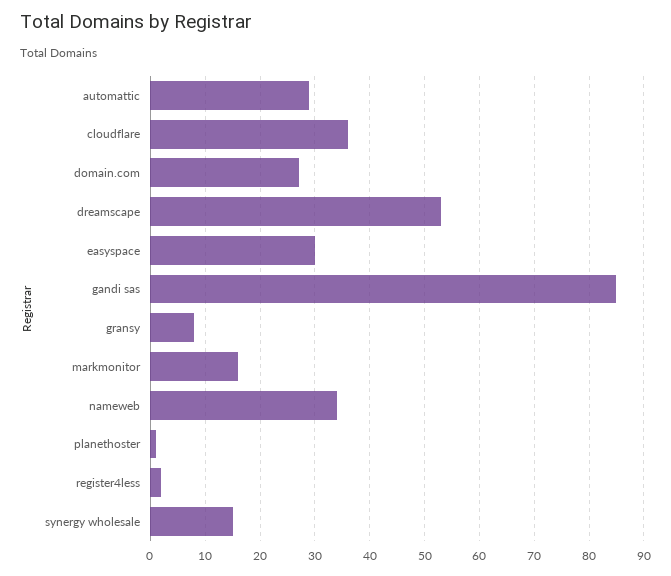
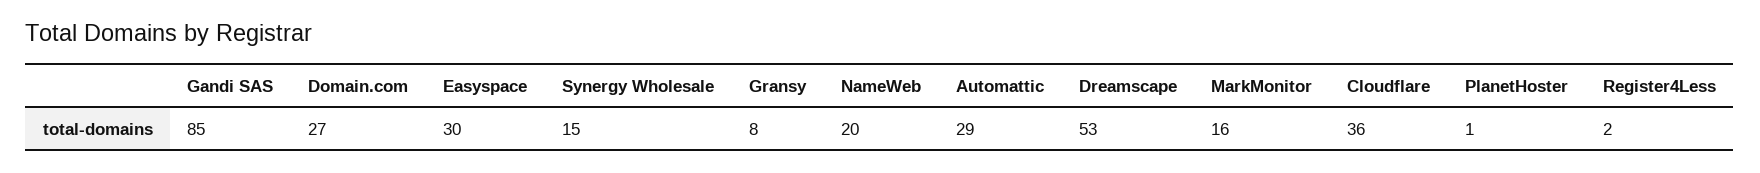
  {
    "automattic": 29,
    "cloudflare": 36,
    "domain.com": 27,
    "dreamscape": 53,
    "easyspace": 30,
    "gandi sas": 85,
    "gransy": 8,
    "markmonitor": 16,
-   "nameweb": 35,
+   "nameweb": 20,
    "planethoster": 1,
    "register4less": 2,
    "synergy wholesale": 15
  }

